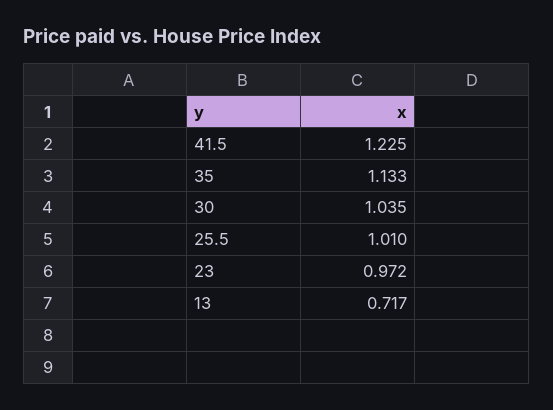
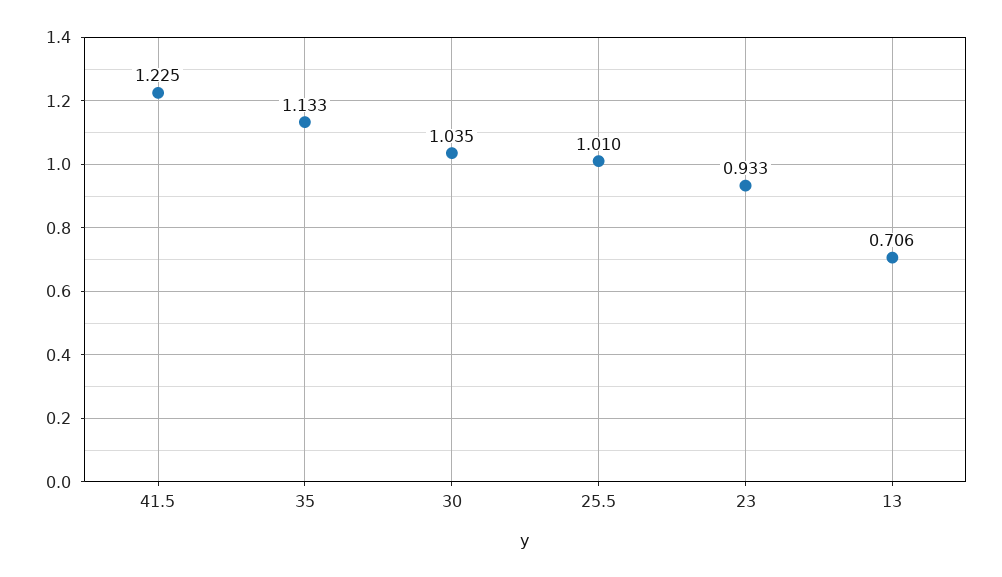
  {
    "41.5": 1.225,
    "35": 1.133,
    "30": 1.035,
    "25.5": 1.01,
-   "23": 0.972,
+   "23": 0.933,
-   "13": 0.717
+   "13": 0.706
  }

